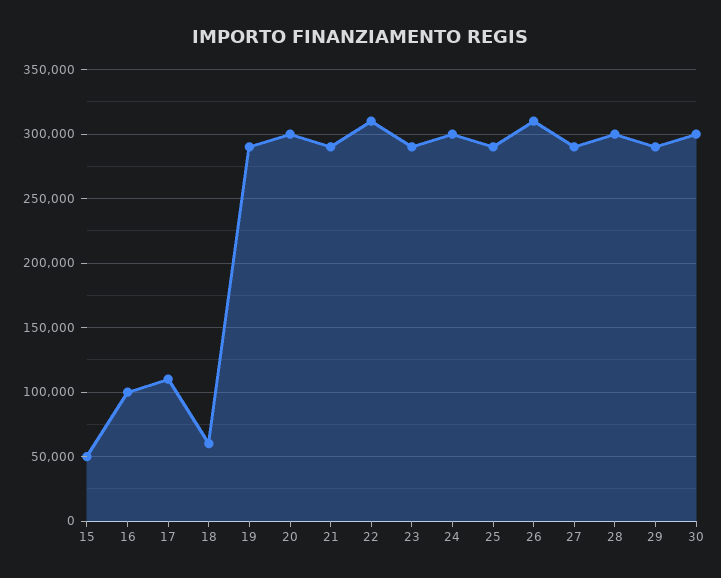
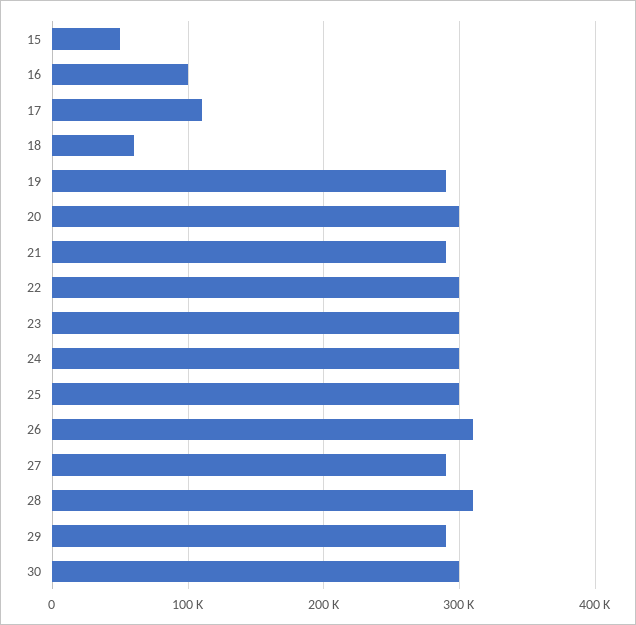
  {
    "15": 50000,
    "16": 100000,
    "17": 110000,
    "18": 60000,
    "19": 290000,
    "20": 300000,
    "21": 290000,
-   "22": 310000,
+   "22": 300000,
-   "23": 290000,
+   "23": 300000,
    "24": 300000,
-   "25": 290000,
+   "25": 300000,
    "26": 310000,
    "27": 290000,
-   "28": 300000,
+   "28": 310000,
    "29": 290000,
    "30": 300000
  }

